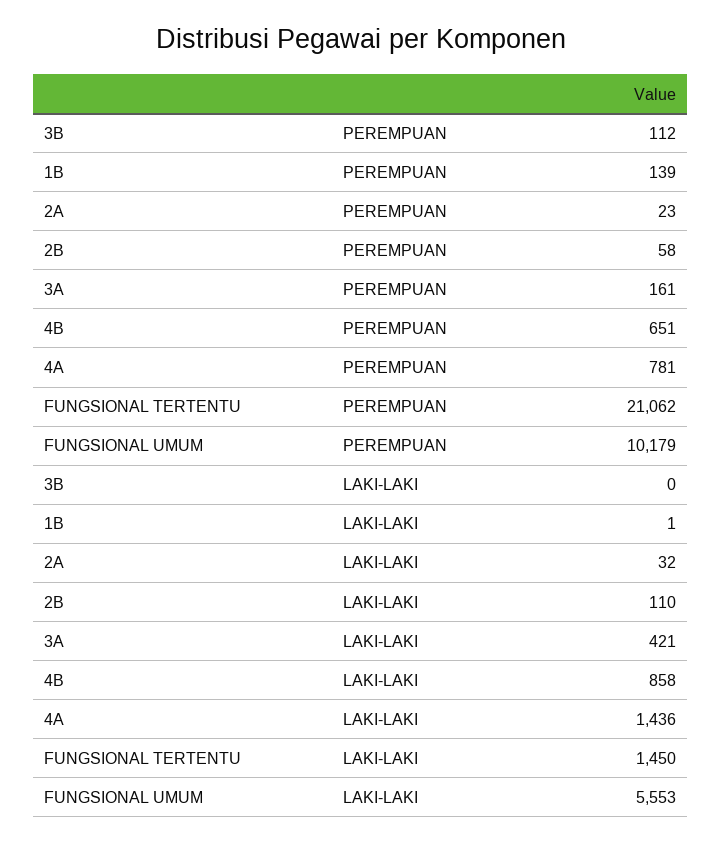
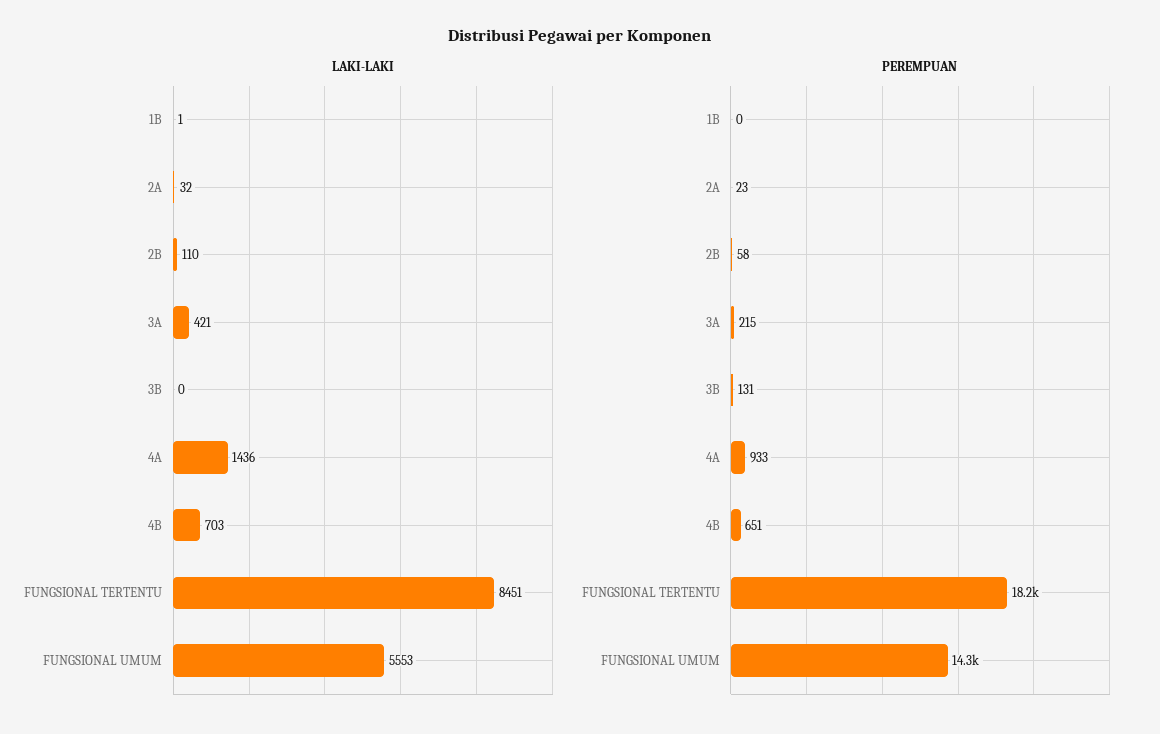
  {
    "PEREMPUAN": {
-     "3B": 112,
+     "3B": 131,
-     "1B": 139,
+     "1B": 0,
      "2A": 23,
      "2B": 58,
-     "3A": 161,
+     "3A": 215,
      "4B": 651,
-     "4A": 781,
+     "4A": 933,
-     "FUNGSIONAL TERTENTU": 21062,
+     "FUNGSIONAL TERTENTU": 18200,
-     "FUNGSIONAL UMUM": 10179
+     "FUNGSIONAL UMUM": 14300
    },
    "LAKI-LAKI": {
      "3B": 0,
      "1B": 1,
      "2A": 32,
      "2B": 110,
      "3A": 421,
-     "4B": 858,
+     "4B": 703,
      "4A": 1436,
-     "FUNGSIONAL TERTENTU": 1450,
+     "FUNGSIONAL TERTENTU": 8451,
      "FUNGSIONAL UMUM": 5553
    }
  }

